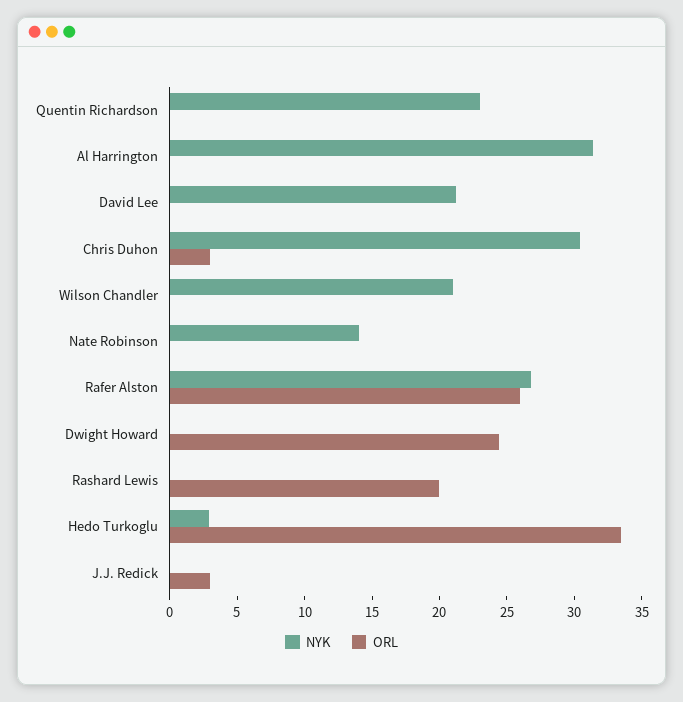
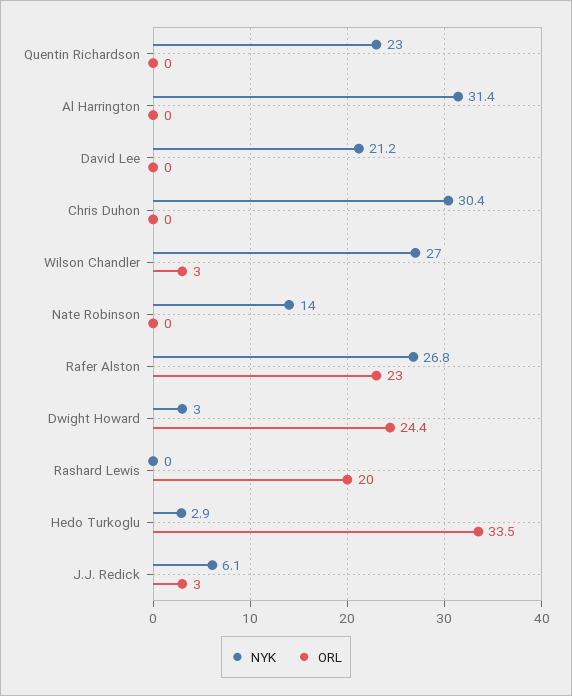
  {
    "NYK": {
      "Quentin Richardson": 23,
      "Al Harrington": 31.4,
      "David Lee": 21.2,
      "Chris Duhon": 30.4,
-     "Wilson Chandler": 21,
+     "Wilson Chandler": 27,
      "Nate Robinson": 14,
      "Rafer Alston": 26.8,
-     "Dwight Howard": 0,
+     "Dwight Howard": 3,
      "Rashard Lewis": 0,
      "Hedo Turkoglu": 2.9,
-     "J.J. Redick": 0
+     "J.J. Redick": 6.1
    },
    "ORL": {
      "Quentin Richardson": 0,
      "Al Harrington": 0,
      "David Lee": 0,
-     "Chris Duhon": 3,
+     "Chris Duhon": 0,
-     "Wilson Chandler": 0,
+     "Wilson Chandler": 3,
      "Nate Robinson": 0,
-     "Rafer Alston": 26,
+     "Rafer Alston": 23,
      "Dwight Howard": 24.4,
      "Rashard Lewis": 20,
      "Hedo Turkoglu": 33.5,
      "J.J. Redick": 3
    }
  }

